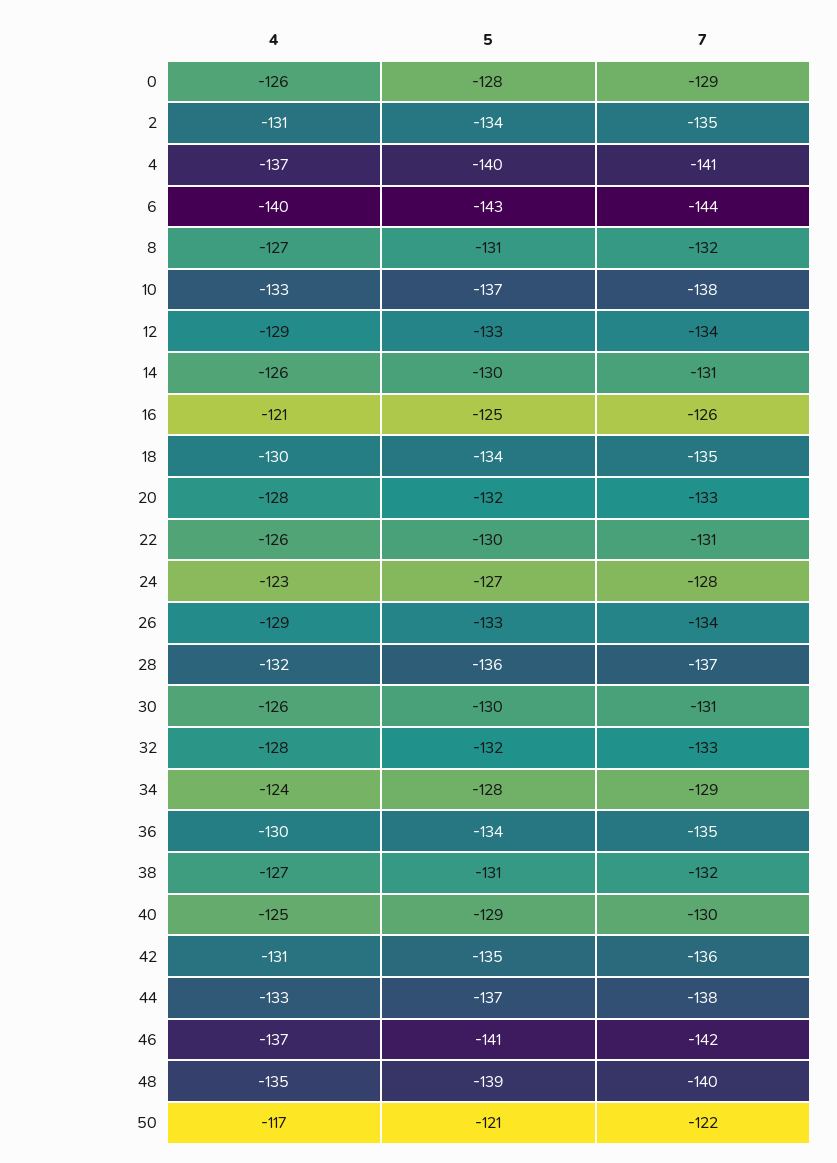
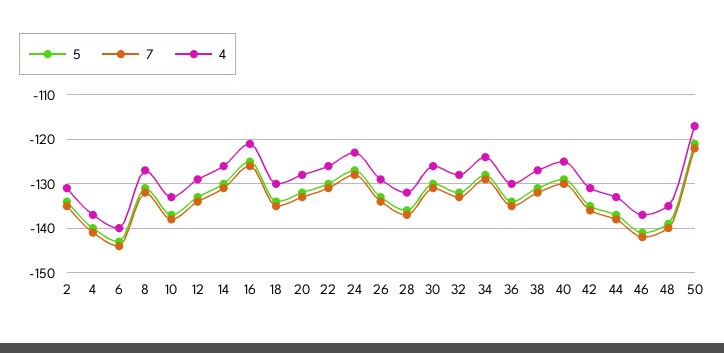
  {
    "4": {
-     "0": -126,
      "2": -131,
      "4": -137,
      "6": -140,
      "8": -127,
      "10": -133,
      "12": -129,
      "14": -126,
      "16": -121,
      "18": -130,
      "20": -128,
      "22": -126,
      "24": -123,
      "26": -129,
      "28": -132,
      "30": -126,
      "32": -128,
      "34": -124,
      "36": -130,
      "38": -127,
      "40": -125,
      "42": -131,
      "44": -133,
      "46": -137,
      "48": -135,
      "50": -117
    },
    "5": {
-     "0": -128,
      "2": -134,
      "4": -140,
      "6": -143,
      "8": -131,
      "10": -137,
      "12": -133,
      "14": -130,
      "16": -125,
      "18": -134,
      "20": -132,
      "22": -130,
      "24": -127,
      "26": -133,
      "28": -136,
      "30": -130,
      "32": -132,
      "34": -128,
      "36": -134,
      "38": -131,
      "40": -129,
      "42": -135,
      "44": -137,
      "46": -141,
      "48": -139,
      "50": -121
    },
    "7": {
-     "0": -129,
      "2": -135,
      "4": -141,
      "6": -144,
      "8": -132,
      "10": -138,
      "12": -134,
      "14": -131,
      "16": -126,
      "18": -135,
      "20": -133,
      "22": -131,
      "24": -128,
      "26": -134,
      "28": -137,
      "30": -131,
      "32": -133,
      "34": -129,
      "36": -135,
      "38": -132,
      "40": -130,
      "42": -136,
      "44": -138,
      "46": -142,
      "48": -140,
      "50": -122
    }
  }

